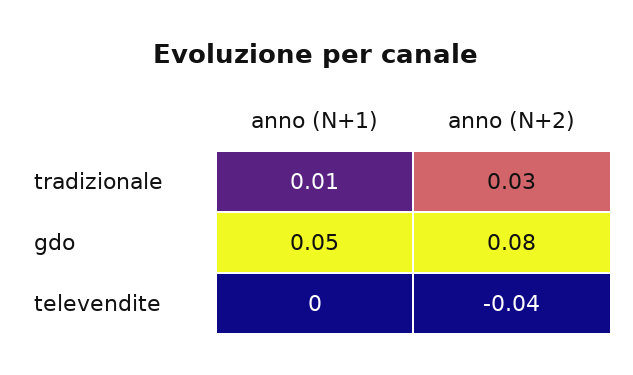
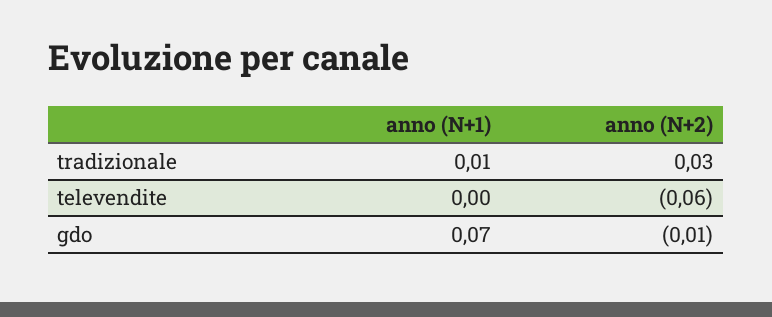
  {
    "anno (N+1)": {
      "tradizionale": 0.01,
-     "gdo": 0.05,
+     "gdo": 0.07,
      "televendite": 0
    },
    "anno (N+2)": {
      "tradizionale": 0.03,
-     "gdo": 0.08,
+     "gdo": -0.01,
-     "televendite": -0.04
+     "televendite": -0.06
    }
  }

